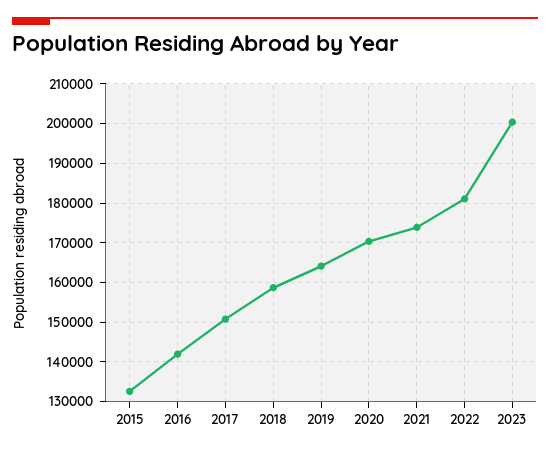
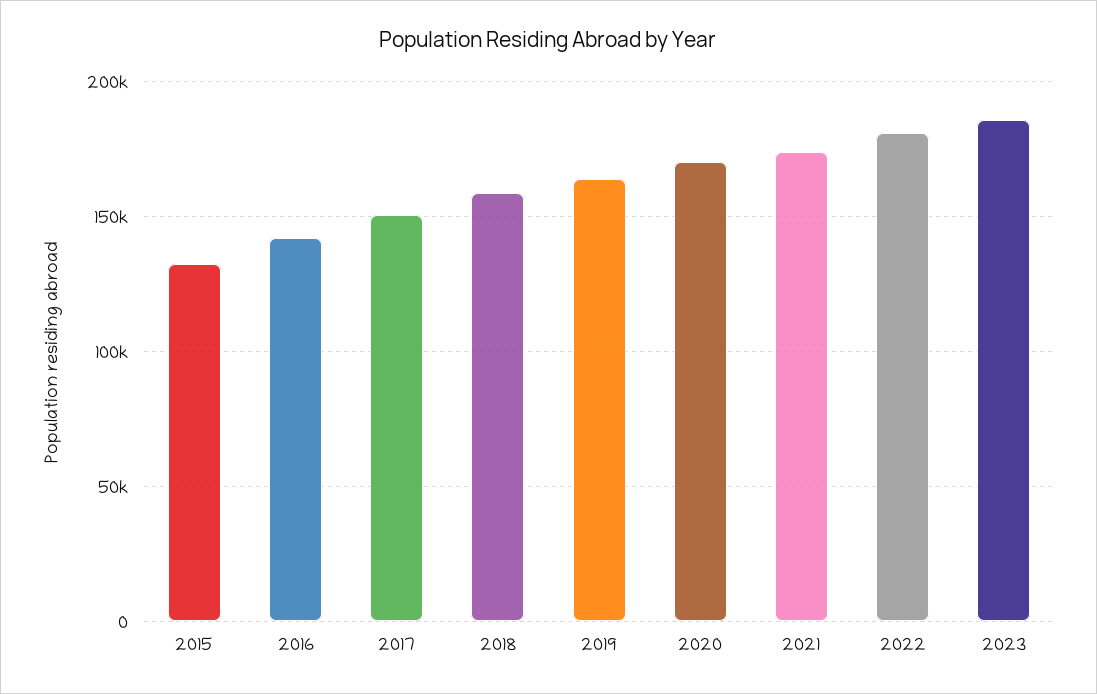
  {
    "2015": 132000,
    "2016": 142000,
    "2017": 150000,
    "2018": 158000,
    "2019": 164000,
    "2020": 170000,
    "2021": 174000,
    "2022": 182000,
-   "2023": 200000
+   "2023": 185000
  }

